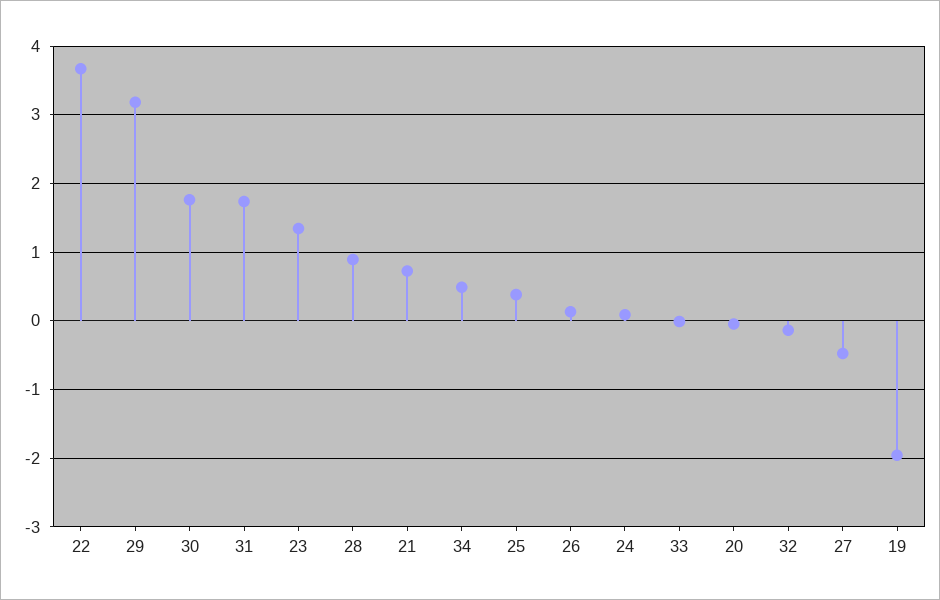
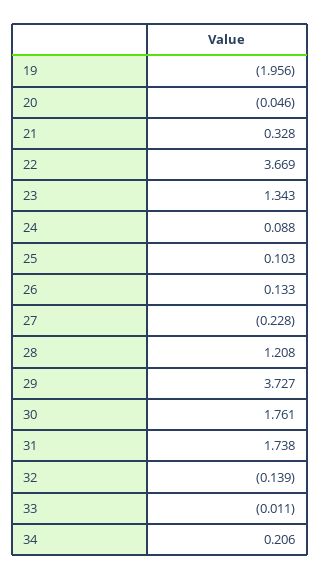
  {
    "22": 3.669,
-   "29": 3.2,
+   "29": 3.727,
    "30": 1.761,
    "31": 1.738,
    "23": 1.343,
-   "28": 0.9,
+   "28": 1.208,
-   "21": 0.7,
+   "21": 0.328,
-   "34": 0.5,
+   "34": 0.206,
-   "25": 0.4,
+   "25": 0.103,
    "26": 0.133,
    "24": 0.088,
    "33": -0.011,
    "20": -0.046,
    "32": -0.139,
-   "27": -0.5,
+   "27": -0.228,
    "19": -1.956
  }

